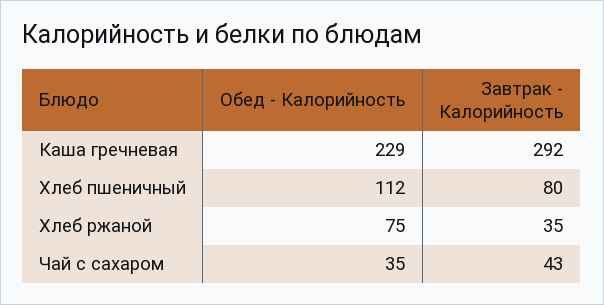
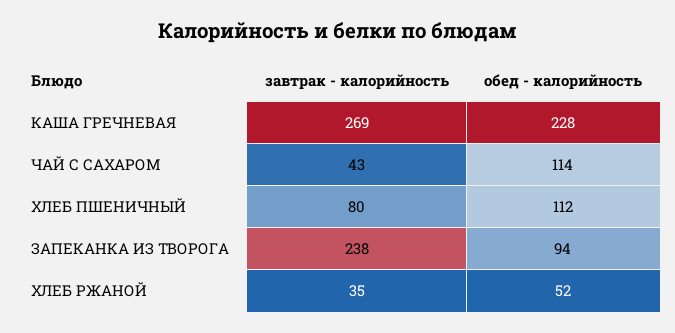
  {
    "Обед - Калорийность": {
-     "Каша гречневая": 229,
+     "Каша гречневая": 228,
      "Хлеб пшеничный": 112,
-     "Хлеб ржаной": 75,
+     "Хлеб ржаной": 52,
-     "Чай с сахаром": 35
+     "Чай с сахаром": 114,
+     "ЗАПЕКАНКА ИЗ ТВОРОГА": 94
    },
    "Завтрак - Калорийность": {
-     "Каша гречневая": 292,
+     "Каша гречневая": 269,
      "Хлеб пшеничный": 80,
      "Хлеб ржаной": 35,
-     "Чай с сахаром": 43
+     "Чай с сахаром": 43,
+     "ЗАПЕКАНКА ИЗ ТВОРОГА": 238
    }
  }

